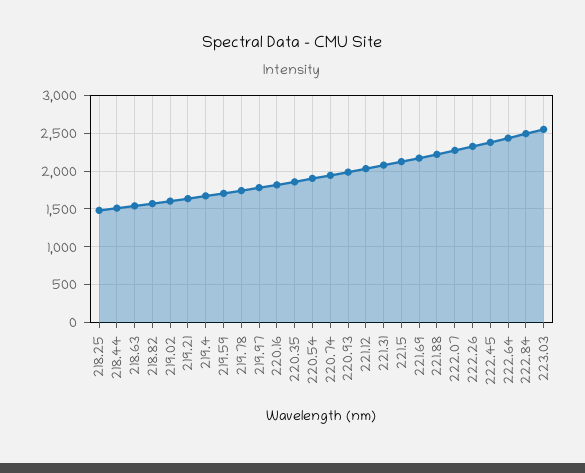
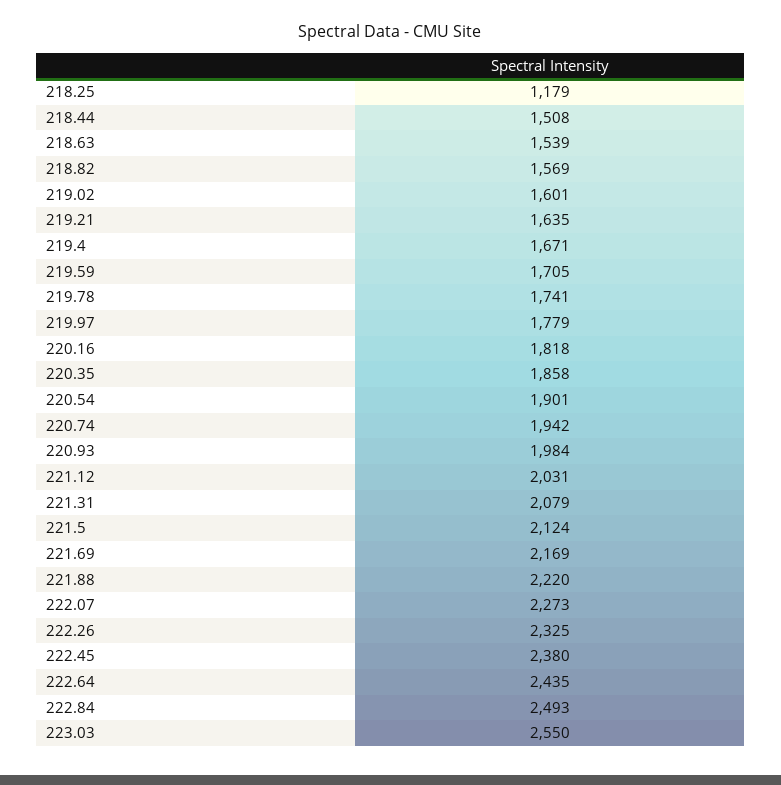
  {
-   "218.25": 1500,
+   "218.25": 1179,
    "218.44": 1508,
    "218.63": 1539,
    "218.82": 1569,
    "219.02": 1601,
    "219.21": 1635,
    "219.4": 1671,
    "219.59": 1705,
    "219.78": 1741,
    "219.97": 1779,
    "220.16": 1818,
    "220.35": 1858,
    "220.54": 1901,
    "220.74": 1942,
    "220.93": 1984,
    "221.12": 2031,
    "221.31": 2079,
    "221.5": 2124,
    "221.69": 2169,
    "221.88": 2220,
    "222.07": 2273,
    "222.26": 2325,
    "222.45": 2380,
    "222.64": 2435,
    "222.84": 2493,
    "223.03": 2550
  }

